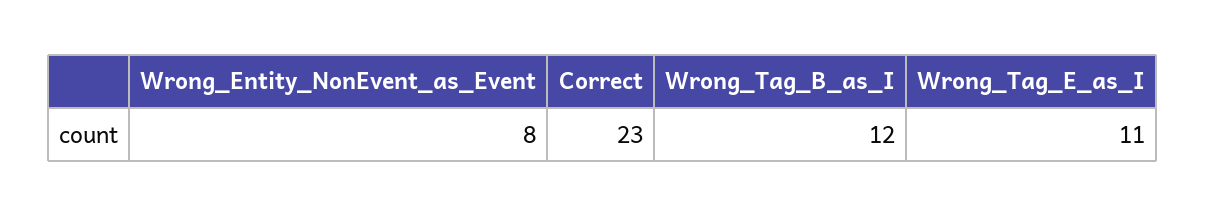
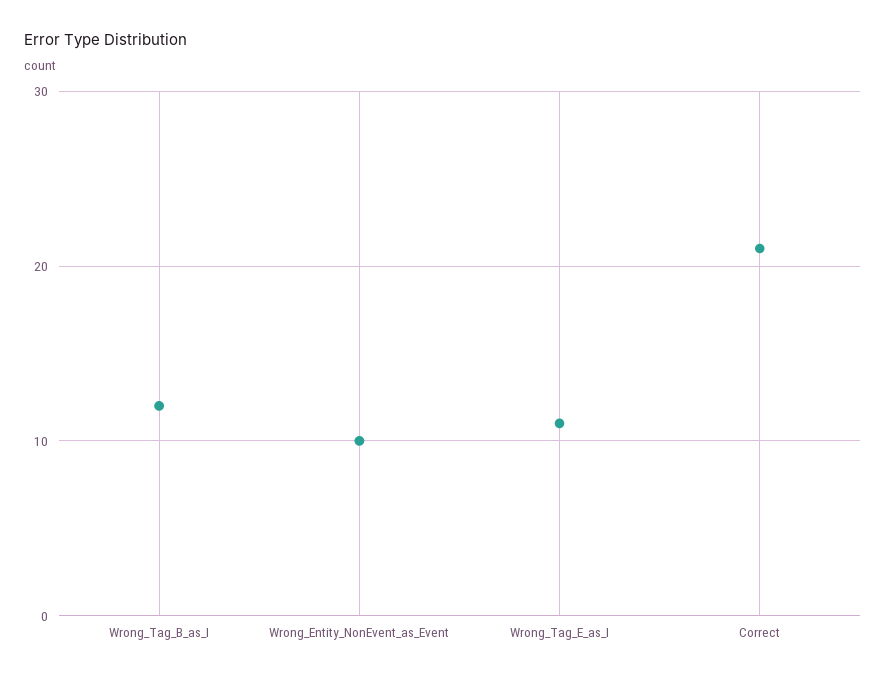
  {
-   "Wrong_Entity_NonEvent_as_Event": 8,
+   "Wrong_Entity_NonEvent_as_Event": 10,
-   "Correct": 23,
+   "Correct": 21,
    "Wrong_Tag_B_as_I": 12,
    "Wrong_Tag_E_as_I": 11
  }

